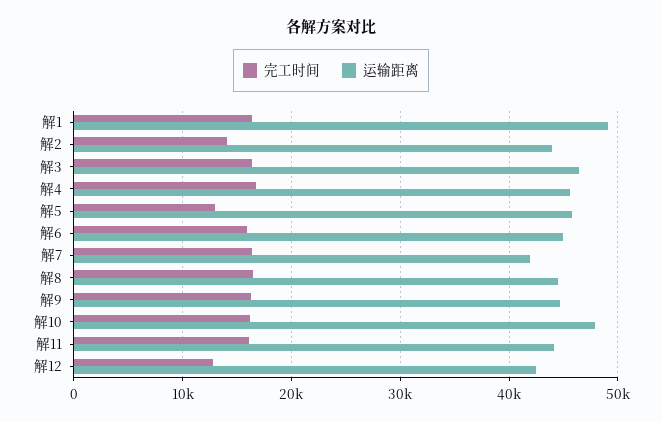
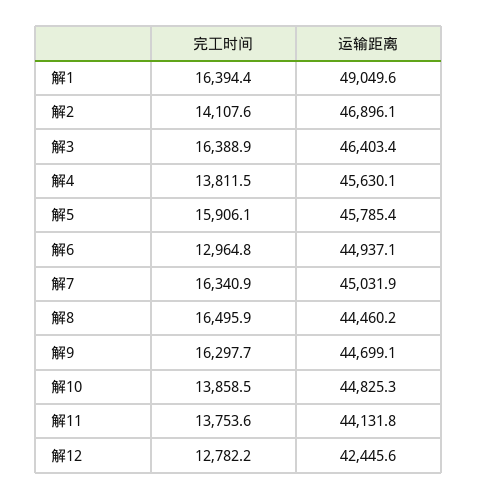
  {
    "完工时间": {
      "解1": 16394.4,
      "解2": 14107.6,
      "解3": 16388.9,
-     "解4": 17000,
+     "解4": 13811.5,
-     "解5": 13000,
+     "解5": 15906.1,
-     "解6": 16000,
+     "解6": 12964.8,
      "解7": 16340.9,
      "解8": 16495.9,
      "解9": 16297.7,
-     "解10": 16000,
+     "解10": 13858.5,
-     "解11": 16000,
+     "解11": 13753.6,
      "解12": 12782.2
    },
    "运输距离": {
      "解1": 49049.6,
-     "解2": 44000,
+     "解2": 46896.1,
      "解3": 46403.4,
      "解4": 45630.1,
      "解5": 45785.4,
      "解6": 44937.1,
-     "解7": 42000,
+     "解7": 45031.9,
      "解8": 44460.2,
      "解9": 44699.1,
-     "解10": 48000,
+     "解10": 44825.3,
      "解11": 44131.8,
      "解12": 42445.6
    }
  }

